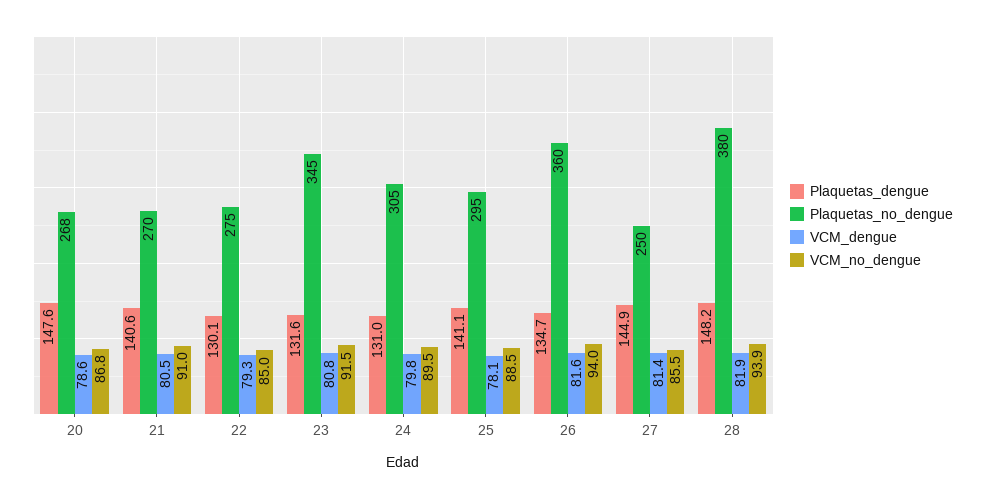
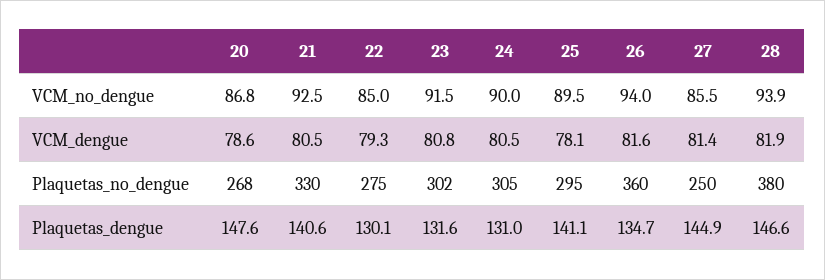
  {
    "Plaquetas_dengue": {
      "20": 147.6,
      "21": 140.6,
      "22": 130.1,
      "23": 131.6,
      "24": 131,
      "25": 141.1,
      "26": 134.7,
      "27": 144.9,
-     "28": 148.2
+     "28": 146.6
    },
    "Plaquetas_no_dengue": {
      "20": 268,
-     "21": 270,
+     "21": 330,
      "22": 275,
-     "23": 345,
+     "23": 302,
      "24": 305,
      "25": 295,
      "26": 360,
      "27": 250,
      "28": 380
    },
    "VCM_dengue": {
      "20": 78.6,
      "21": 80.5,
      "22": 79.3,
      "23": 80.8,
-     "24": 79.8,
+     "24": 80.5,
      "25": 78.1,
      "26": 81.6,
      "27": 81.4,
      "28": 81.9
    },
    "VCM_no_dengue": {
      "20": 86.8,
-     "21": 91,
+     "21": 92.5,
      "22": 85,
      "23": 91.5,
-     "24": 89.5,
+     "24": 90,
-     "25": 88.5,
+     "25": 89.5,
      "26": 94,
      "27": 85.5,
      "28": 93.9
    }
  }

